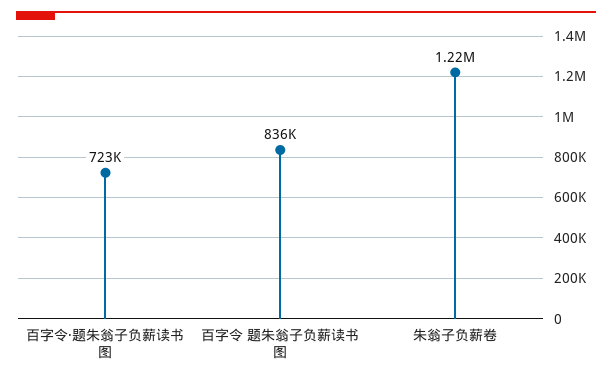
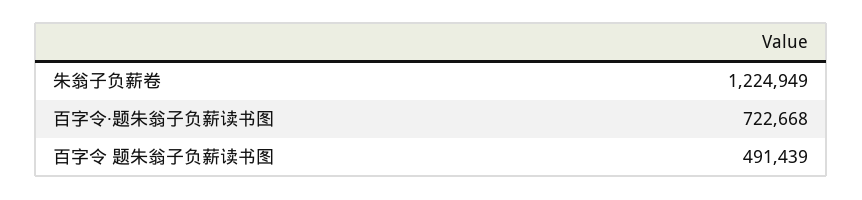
  {
    "百字令·题朱翁子负薪读书图": 722668,
-   "百字令 题朱翁子负薪读书图": 836000,
+   "百字令 题朱翁子负薪读书图": 491439,
    "朱翁子负薪卷": 1224949
  }

